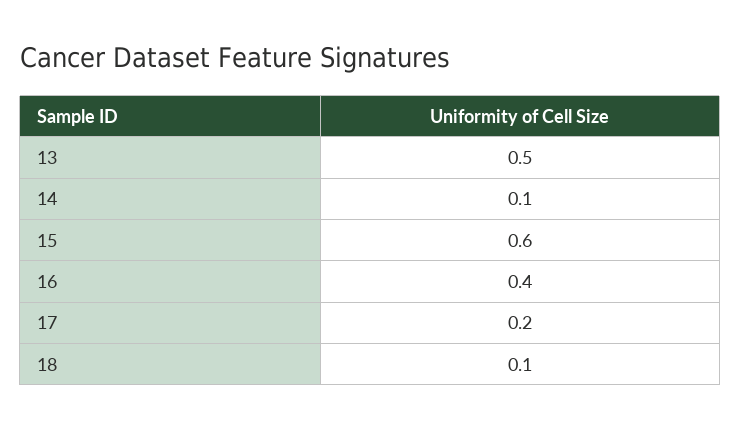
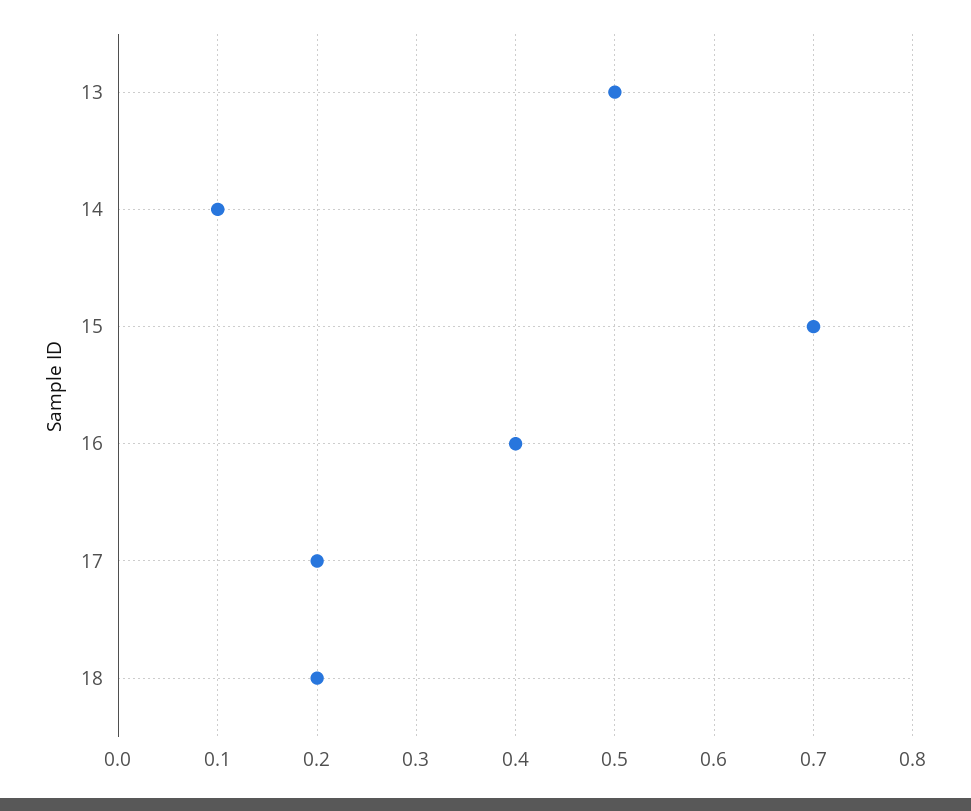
  {
    "13": 0.5,
    "14": 0.1,
-   "15": 0.6,
+   "15": 0.7,
    "16": 0.4,
    "17": 0.2,
-   "18": 0.1
+   "18": 0.2
  }

